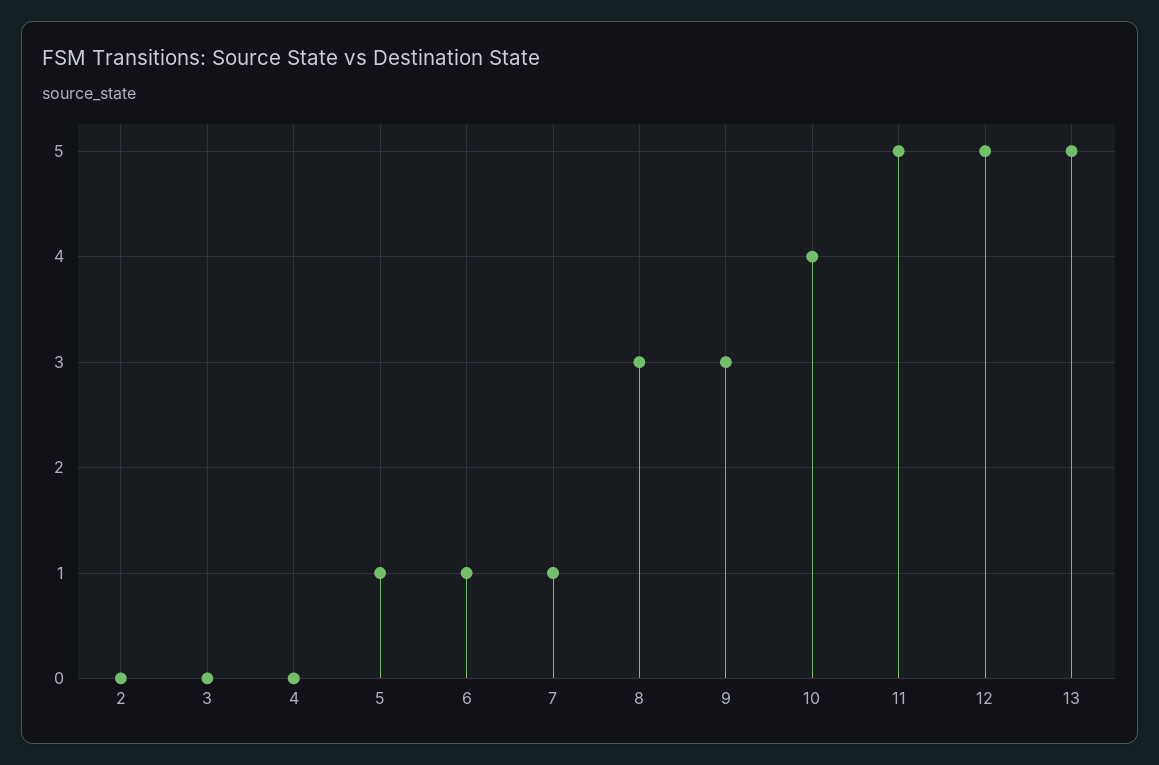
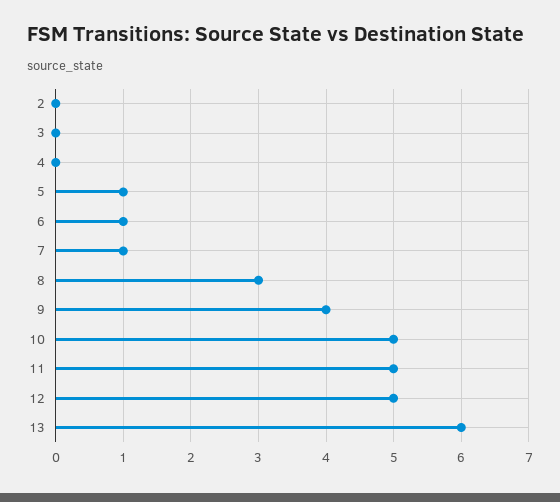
  {
    "2": 0,
    "3": 0,
    "4": 0,
    "5": 1,
    "6": 1,
    "7": 1,
    "8": 3,
-   "9": 3,
+   "9": 4,
-   "10": 4,
+   "10": 5,
    "11": 5,
    "12": 5,
-   "13": 5
+   "13": 6
  }

